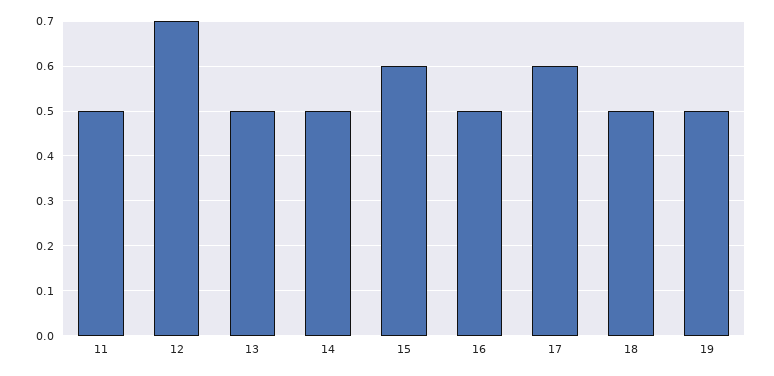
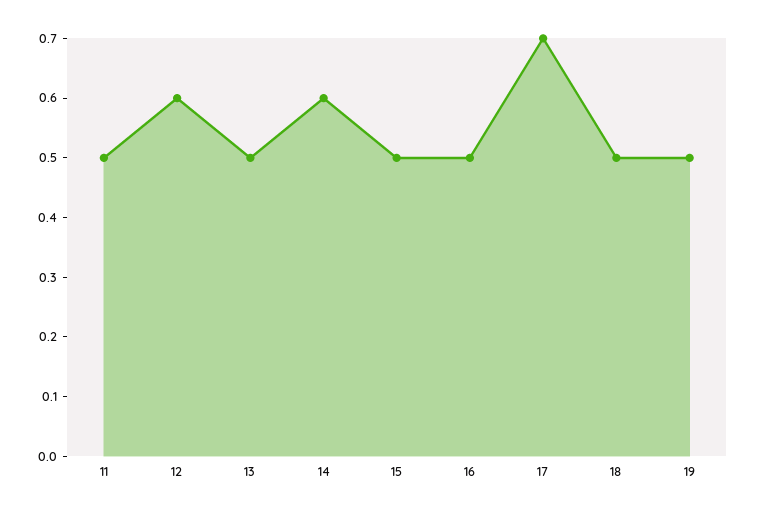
  {
    "11": 0.5,
-   "12": 0.7,
+   "12": 0.6,
    "13": 0.5,
-   "14": 0.5,
+   "14": 0.6,
-   "15": 0.6,
+   "15": 0.5,
    "16": 0.5,
-   "17": 0.6,
+   "17": 0.7,
    "18": 0.5,
    "19": 0.5
  }

